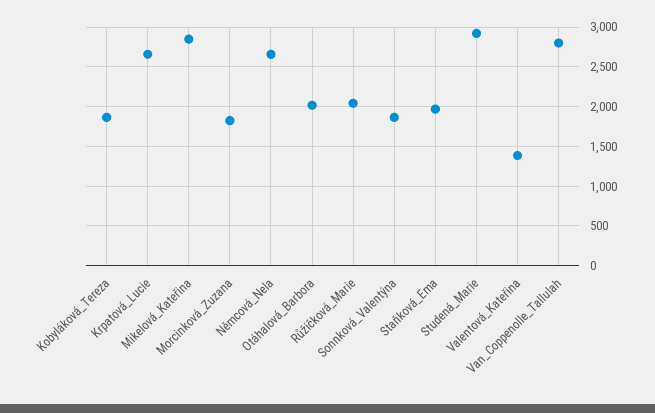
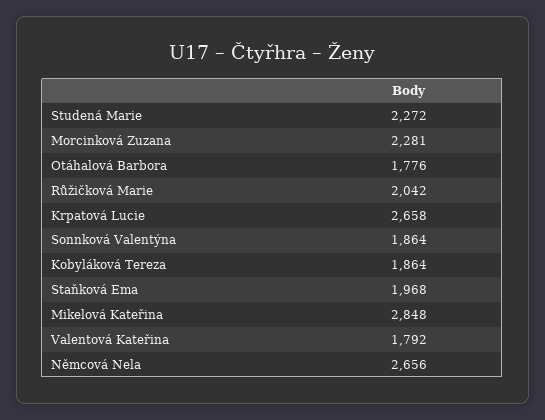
  {
    "Kobyláková_Tereza": 1864,
    "Krpatová_Lucie": 2658,
    "Mikelová_Kateřina": 2848,
-   "Morcinková_Zuzana": 1800,
+   "Morcinková_Zuzana": 2281,
    "Němcová_Nela": 2656,
-   "Otáhalová_Barbora": 2000,
+   "Otáhalová_Barbora": 1776,
    "Růžičková_Marie": 2042,
    "Sonnková_Valentýna": 1864,
    "Staňková_Ema": 1968,
-   "Studená_Marie": 2900,
+   "Studená_Marie": 2272,
-   "Valentová_Kateřina": 1400,
+   "Valentová_Kateřina": 1792
-   "Van_Coppenolle_Tallulah": 2800
  }

